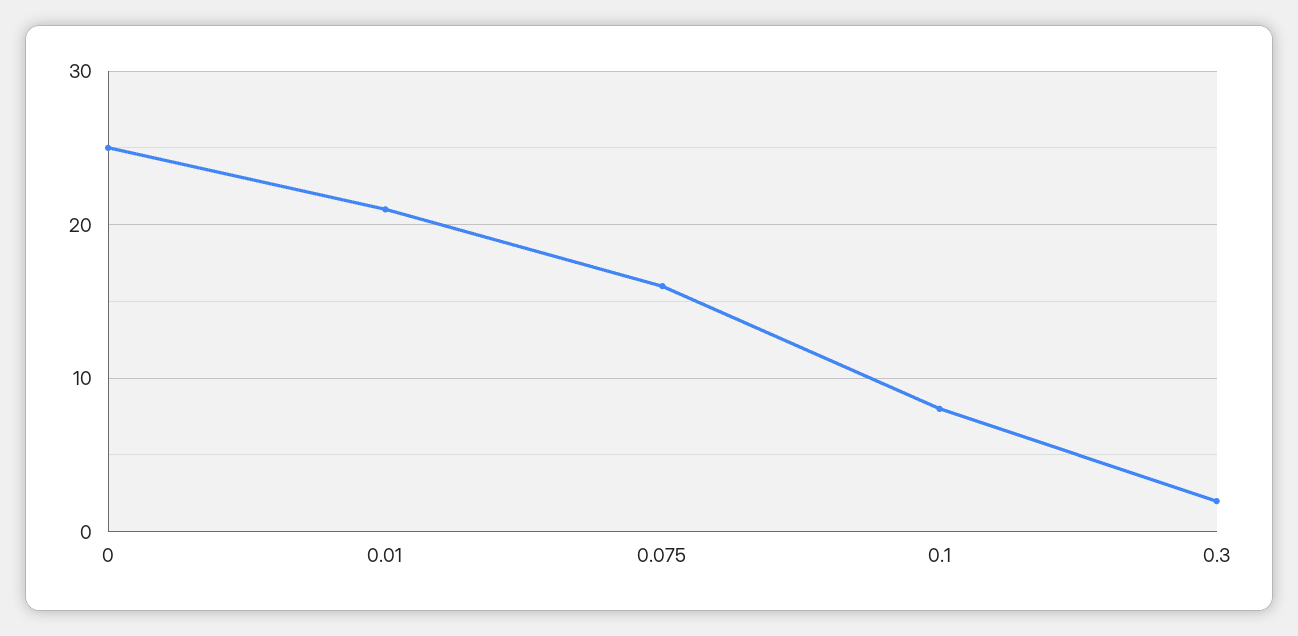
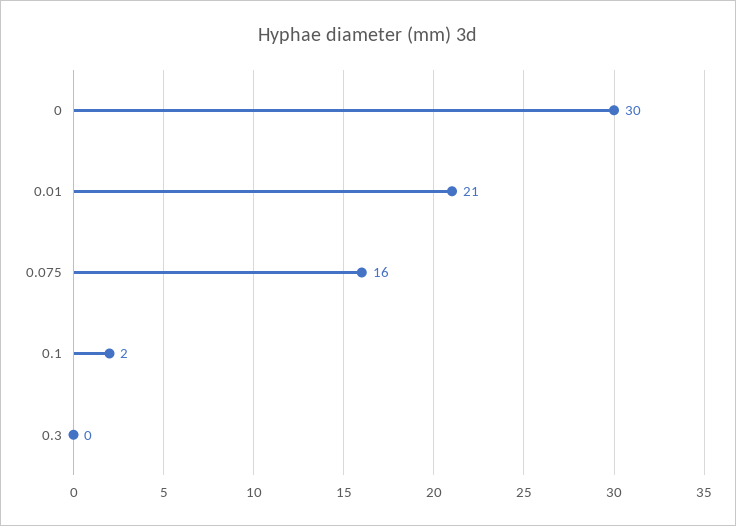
  {
-   "0": 25,
+   "0": 30,
    "0.01": 21,
    "0.075": 16,
-   "0.1": 8,
+   "0.1": 2,
-   "0.3": 2
+   "0.3": 0
  }

